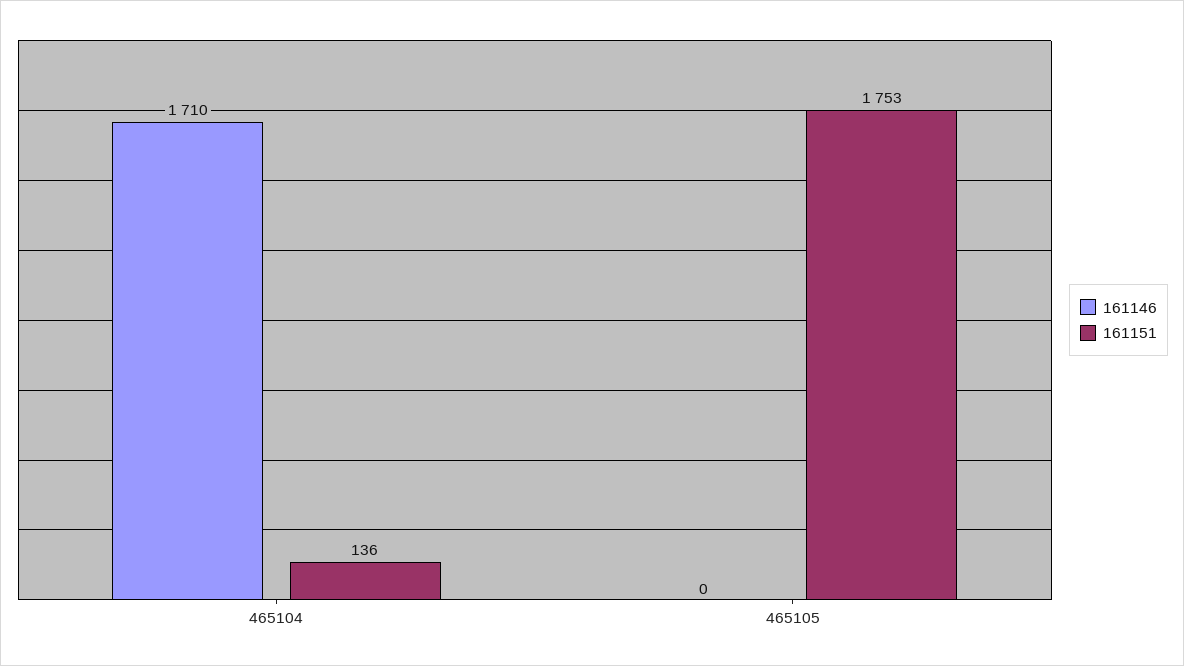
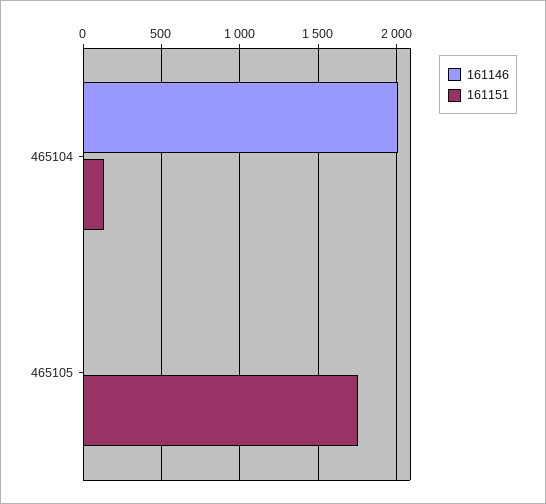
  {
    "161146": {
-     "465104": 1710,
+     "465104": 2000,
      "465105": 0
    },
    "161151": {
      "465104": 136,
      "465105": 1753
    }
  }

